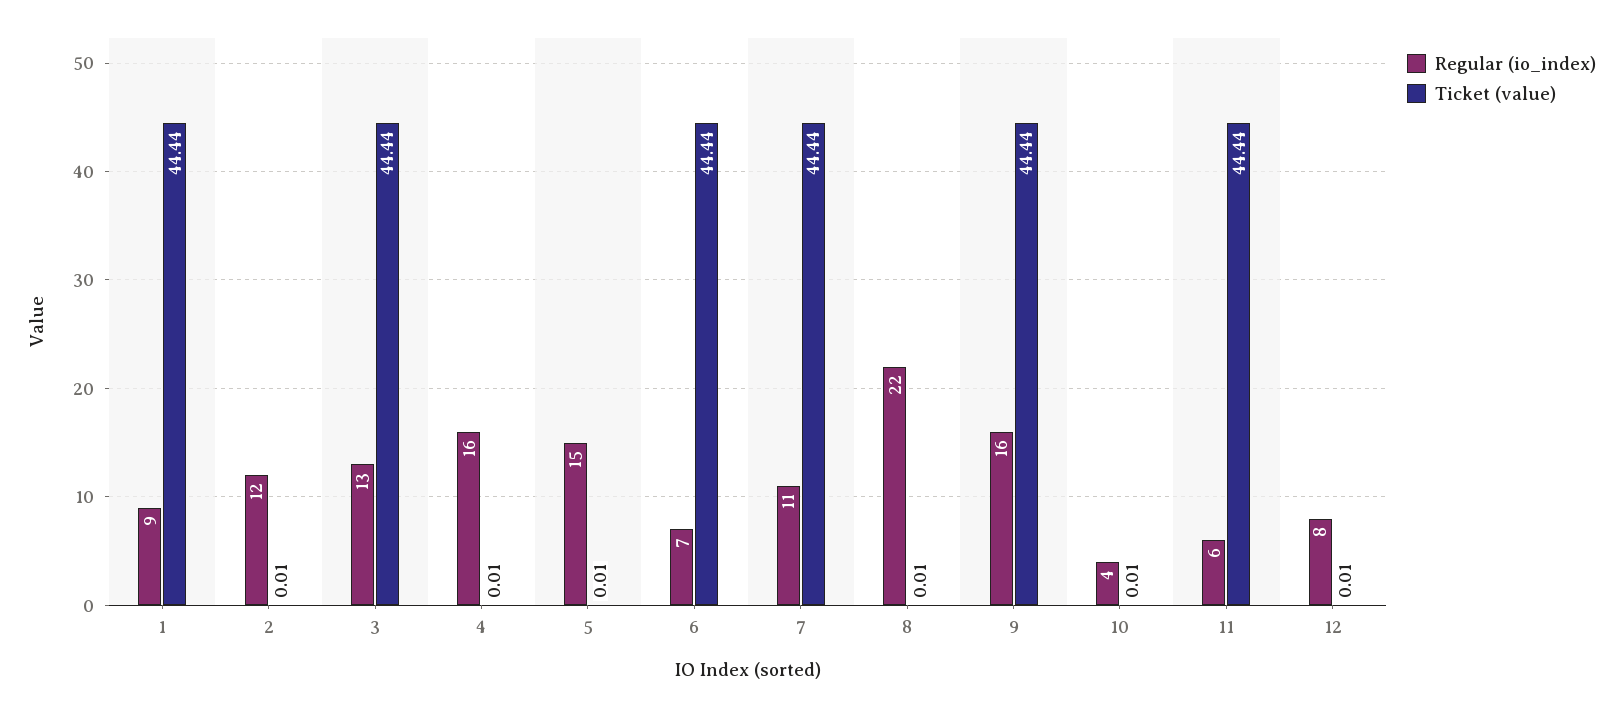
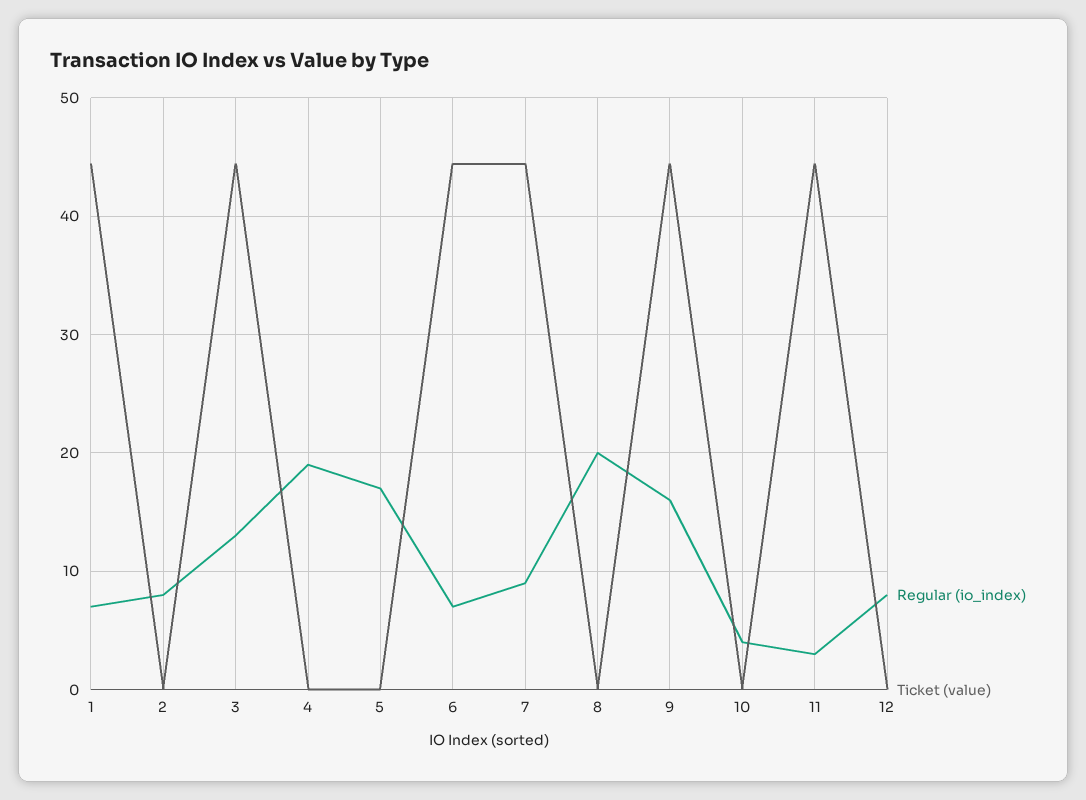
  {
    "Regular (io_index)": {
-     "1": 9,
+     "1": 7,
-     "2": 12,
+     "2": 8,
      "3": 13,
-     "4": 16,
+     "4": 19,
-     "5": 15,
+     "5": 17,
      "6": 7,
-     "7": 11,
+     "7": 9,
-     "8": 22,
+     "8": 20,
      "9": 16,
      "10": 4,
-     "11": 6,
+     "11": 3,
      "12": 8
    },
    "Ticket (value)": {
      "1": 44.44,
      "2": 0.01,
      "3": 44.44,
      "4": 0.01,
      "5": 0.01,
      "6": 44.44,
      "7": 44.44,
      "8": 0.01,
      "9": 44.44,
      "10": 0.01,
      "11": 44.44,
      "12": 0.01
    }
  }

